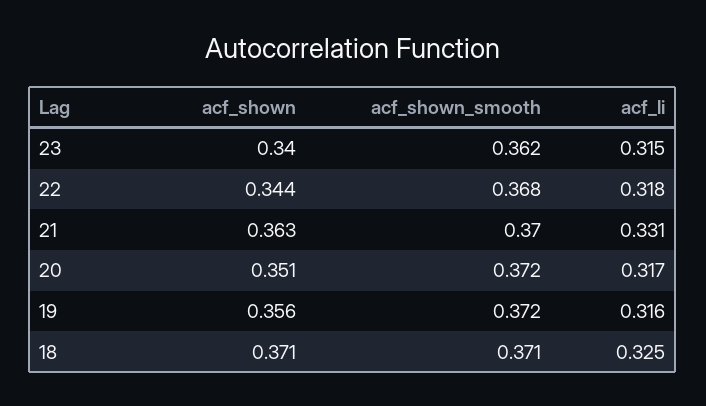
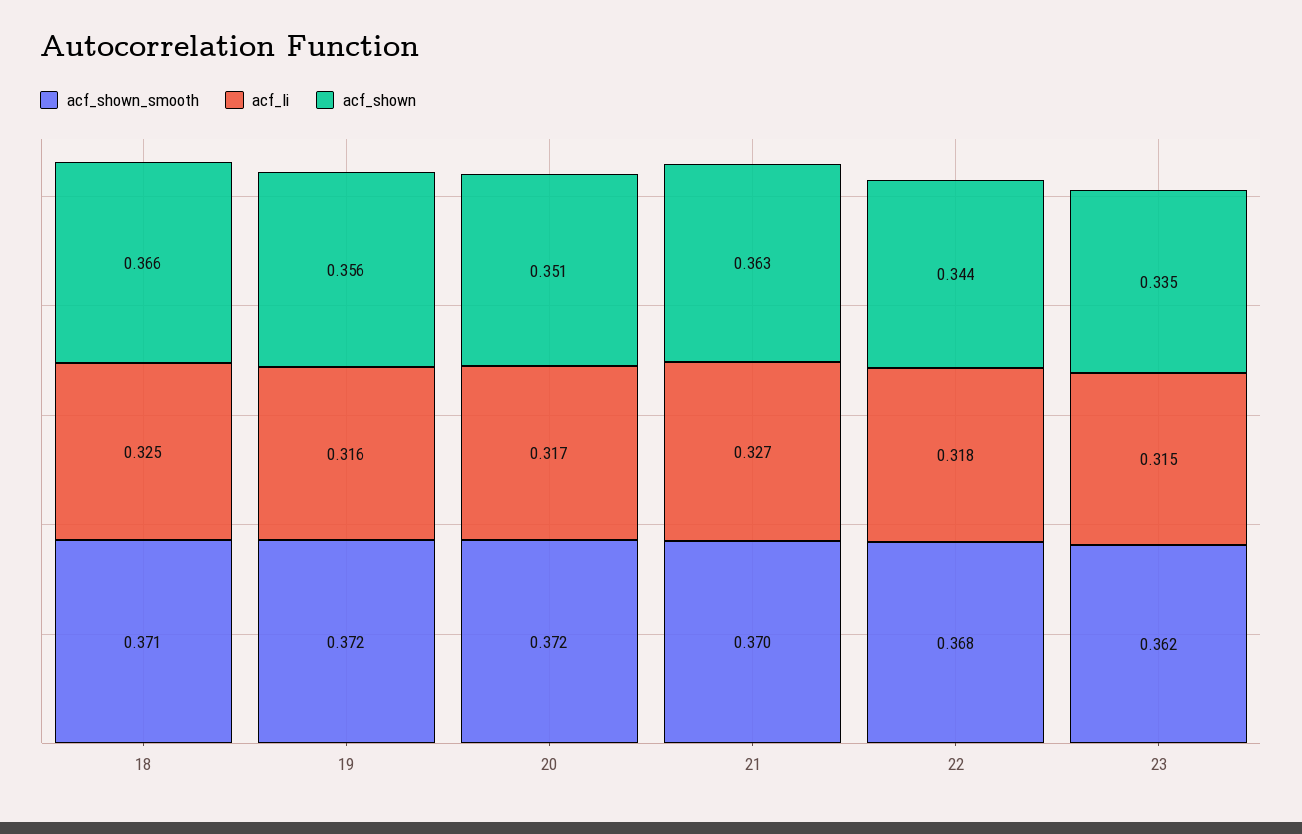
  {
    "acf_shown": {
-     "23": 0.34,
+     "23": 0.335,
      "22": 0.344,
      "21": 0.363,
      "20": 0.351,
      "19": 0.356,
-     "18": 0.371
+     "18": 0.366
    },
    "acf_shown_smooth": {
      "23": 0.362,
      "22": 0.368,
      "21": 0.37,
      "20": 0.372,
      "19": 0.372,
      "18": 0.371
    },
    "acf_li": {
      "23": 0.315,
      "22": 0.318,
-     "21": 0.331,
+     "21": 0.327,
      "20": 0.317,
      "19": 0.316,
      "18": 0.325
    }
  }

